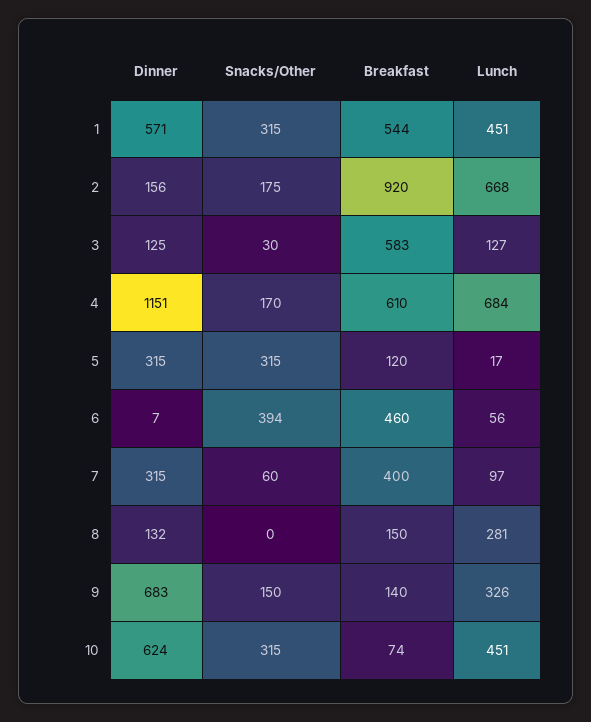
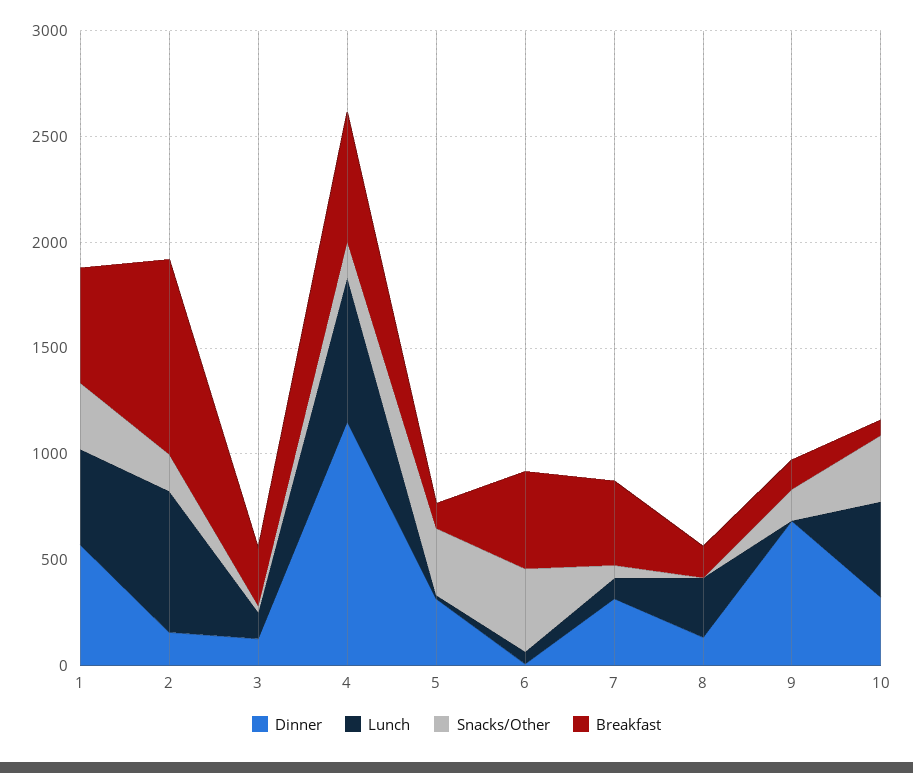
  {
    "Dinner": {
      "1": 571,
      "2": 156,
      "3": 125,
      "4": 1151,
      "5": 315,
      "6": 7,
      "7": 315,
      "8": 132,
      "9": 683,
-     "10": 624
+     "10": 300
    },
    "Snacks/Other": {
      "1": 315,
      "2": 175,
      "3": 30,
      "4": 170,
      "5": 315,
      "6": 394,
      "7": 60,
      "8": 0,
      "9": 150,
      "10": 315
    },
    "Breakfast": {
      "1": 544,
      "2": 920,
-     "3": 583,
+     "3": 300,
      "4": 610,
      "5": 120,
      "6": 460,
      "7": 400,
      "8": 150,
      "9": 140,
      "10": 74
    },
    "Lunch": {
      "1": 451,
      "2": 668,
      "3": 127,
      "4": 684,
      "5": 17,
      "6": 56,
      "7": 97,
      "8": 281,
-     "9": 326,
+     "9": 0,
      "10": 451
    }
  }

